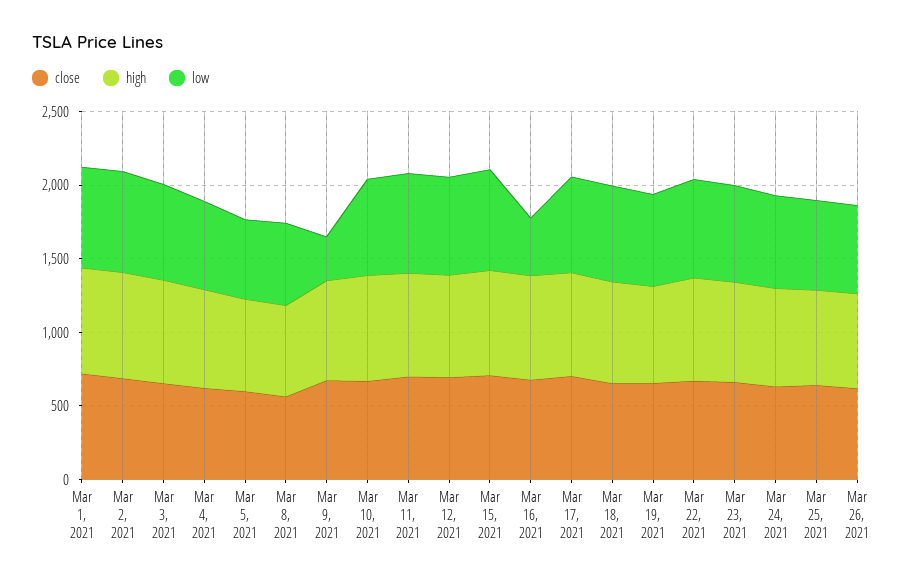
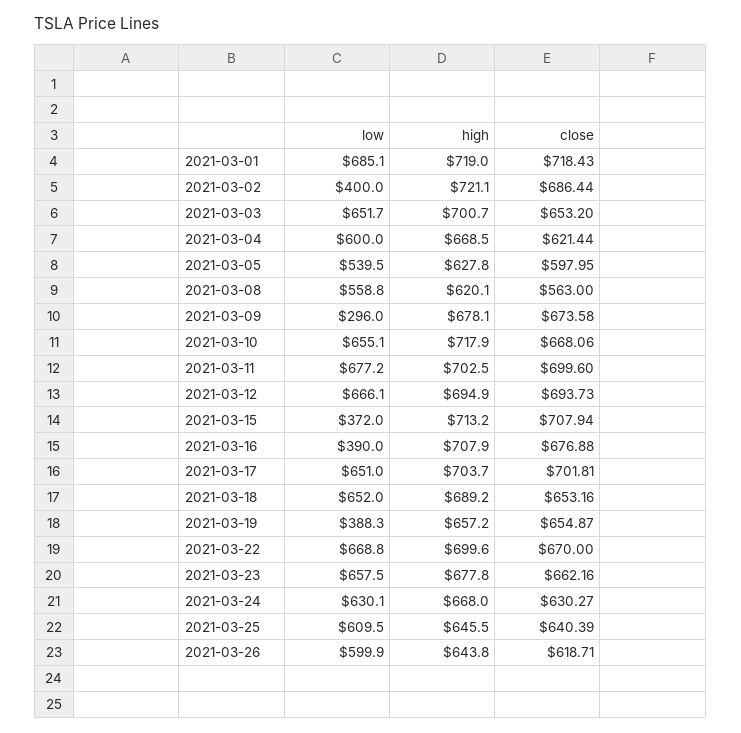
  {
    "close": {
      "Mar 1, 2021": 718.43,
      "Mar 2, 2021": 686.44,
      "Mar 3, 2021": 653.2,
      "Mar 4, 2021": 621.44,
      "Mar 5, 2021": 597.95,
      "Mar 8, 2021": 563,
      "Mar 9, 2021": 673.58,
      "Mar 10, 2021": 668.06,
      "Mar 11, 2021": 699.6,
      "Mar 12, 2021": 693.73,
      "Mar 15, 2021": 707.94,
      "Mar 16, 2021": 676.88,
      "Mar 17, 2021": 701.81,
      "Mar 18, 2021": 653.16,
      "Mar 19, 2021": 654.87,
      "Mar 22, 2021": 670,
      "Mar 23, 2021": 662.16,
      "Mar 24, 2021": 630.27,
      "Mar 25, 2021": 640.39,
      "Mar 26, 2021": 618.71
    },
    "high": {
      "Mar 1, 2021": 719,
      "Mar 2, 2021": 721.1,
      "Mar 3, 2021": 700.7,
      "Mar 4, 2021": 668.5,
      "Mar 5, 2021": 627.8,
      "Mar 8, 2021": 620.1,
      "Mar 9, 2021": 678.1,
      "Mar 10, 2021": 717.9,
      "Mar 11, 2021": 702.5,
      "Mar 12, 2021": 694.9,
      "Mar 15, 2021": 713.2,
      "Mar 16, 2021": 707.9,
      "Mar 17, 2021": 703.7,
      "Mar 18, 2021": 689.2,
      "Mar 19, 2021": 657.2,
      "Mar 22, 2021": 699.6,
      "Mar 23, 2021": 677.8,
      "Mar 24, 2021": 668,
      "Mar 25, 2021": 645.5,
      "Mar 26, 2021": 643.8
    },
    "low": {
      "Mar 1, 2021": 685.1,
-     "Mar 2, 2021": 700,
+     "Mar 2, 2021": 400,
      "Mar 3, 2021": 651.7,
      "Mar 4, 2021": 600,
      "Mar 5, 2021": 539.5,
      "Mar 8, 2021": 558.8,
      "Mar 9, 2021": 296,
      "Mar 10, 2021": 655.1,
      "Mar 11, 2021": 677.2,
      "Mar 12, 2021": 666.1,
-     "Mar 15, 2021": 700,
+     "Mar 15, 2021": 372,
      "Mar 16, 2021": 390,
      "Mar 17, 2021": 651,
      "Mar 18, 2021": 652,
-     "Mar 19, 2021": 600,
+     "Mar 19, 2021": 388.3,
      "Mar 22, 2021": 668.8,
      "Mar 23, 2021": 657.5,
      "Mar 24, 2021": 630.1,
      "Mar 25, 2021": 609.5,
      "Mar 26, 2021": 599.9
    }
  }

